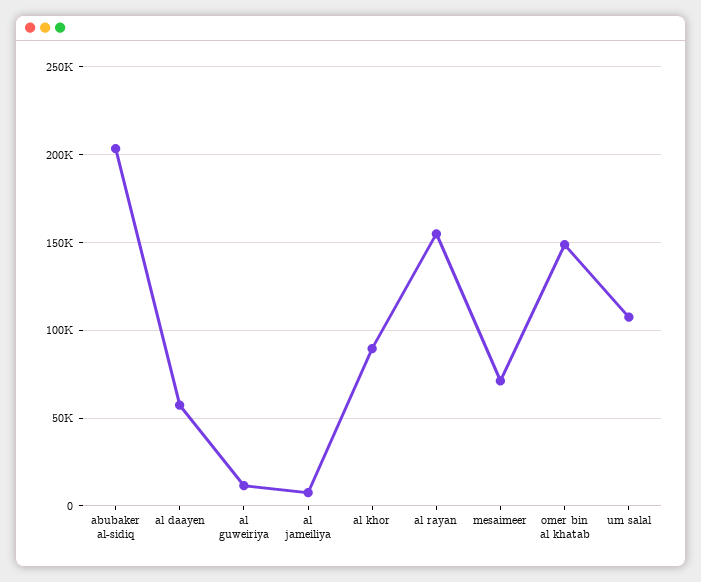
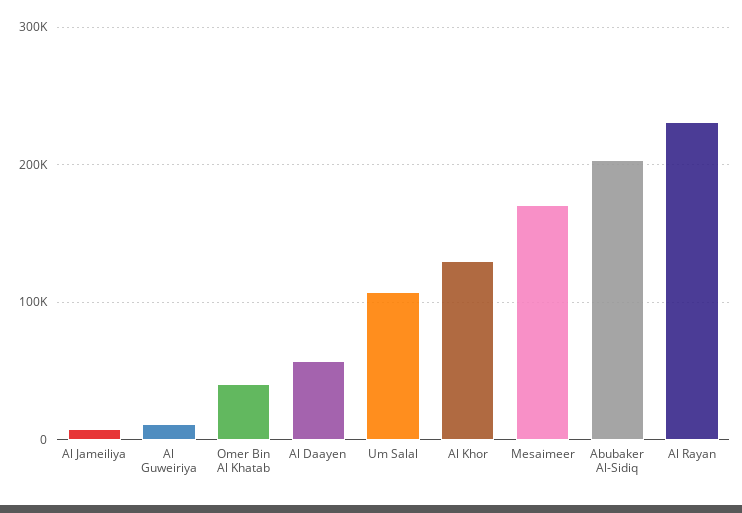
  {
    "abubaker al-sidiq": 205000,
    "al daayen": 55000,
    "al guweiriya": 10000,
    "al jameiliya": 10000,
-   "al khor": 90000,
+   "al khor": 130000,
-   "al rayan": 155000,
+   "al rayan": 230000,
-   "mesaimeer": 70000,
+   "mesaimeer": 170000,
-   "omer bin al khatab": 150000,
+   "omer bin al khatab": 40000,
    "um salal": 105000
  }

